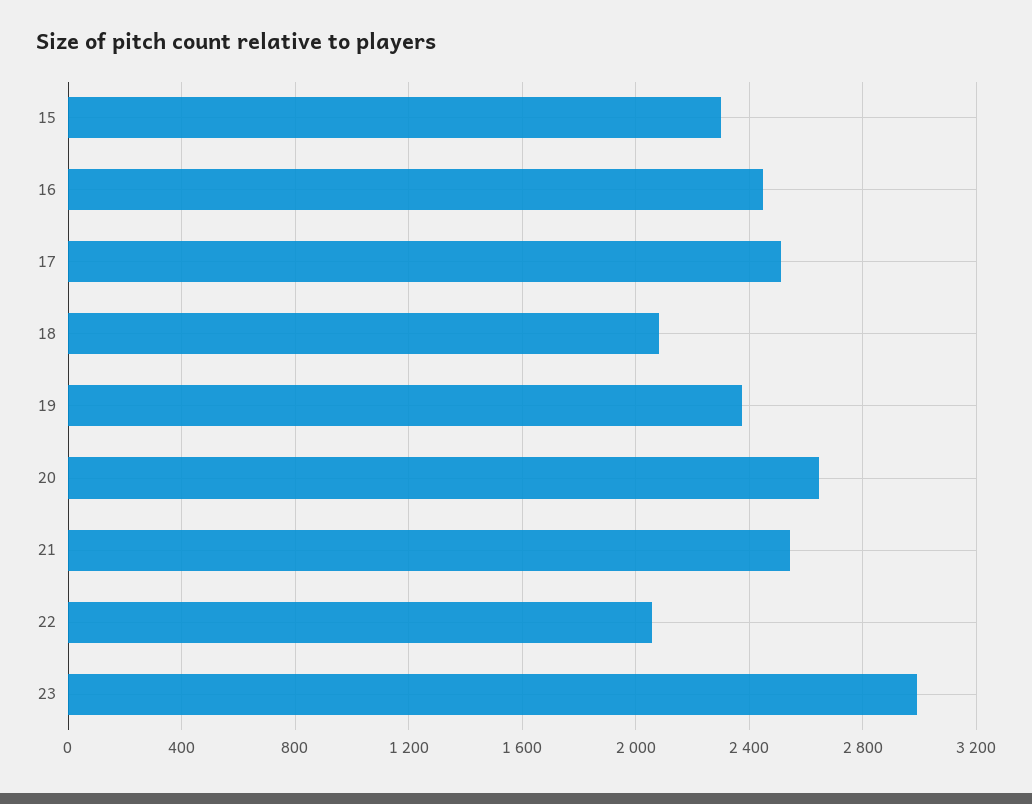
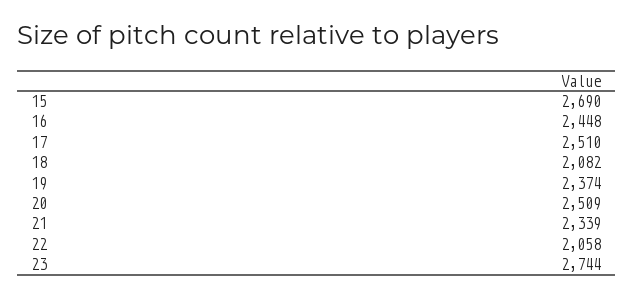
  {
-   "15": 2300,
+   "15": 2690,
    "16": 2448,
    "17": 2510,
    "18": 2082,
    "19": 2374,
-   "20": 2650,
+   "20": 2509,
-   "21": 2550,
+   "21": 2339,
    "22": 2058,
-   "23": 3000
+   "23": 2744
  }

